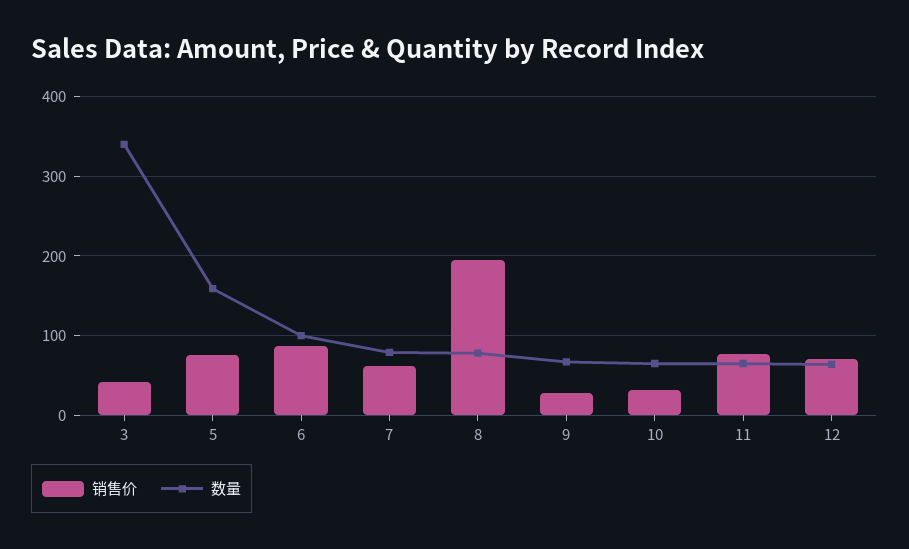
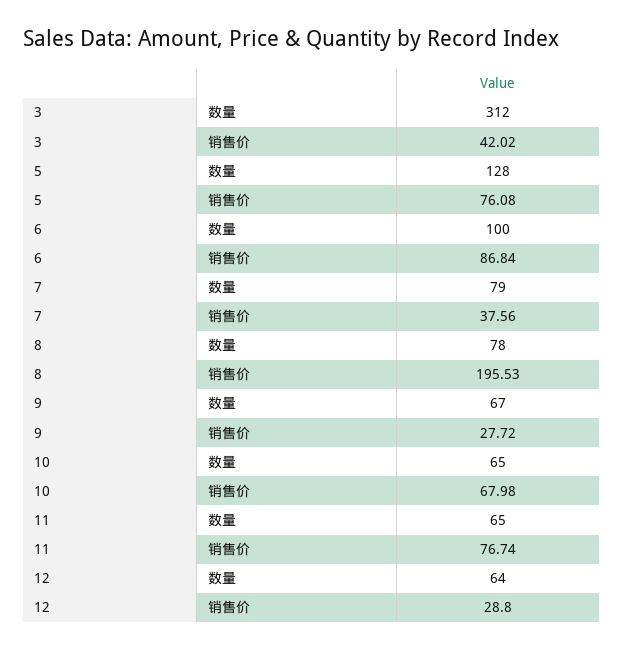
  {
    "销售价": {
      "3": 42.02,
      "5": 76.08,
      "6": 86.84,
-     "7": 60,
+     "7": 37.56,
      "8": 195.53,
      "9": 27.72,
-     "10": 30,
+     "10": 67.98,
      "11": 76.74,
-     "12": 70
+     "12": 28.8
    },
    "数量": {
-     "3": 340,
+     "3": 312,
-     "5": 160,
+     "5": 128,
      "6": 100,
      "7": 79,
      "8": 78,
      "9": 67,
      "10": 65,
      "11": 65,
      "12": 64
    }
  }

